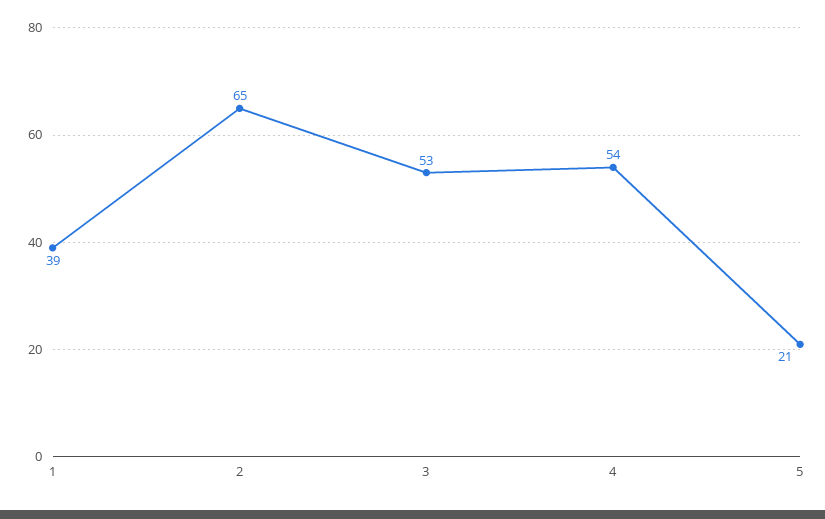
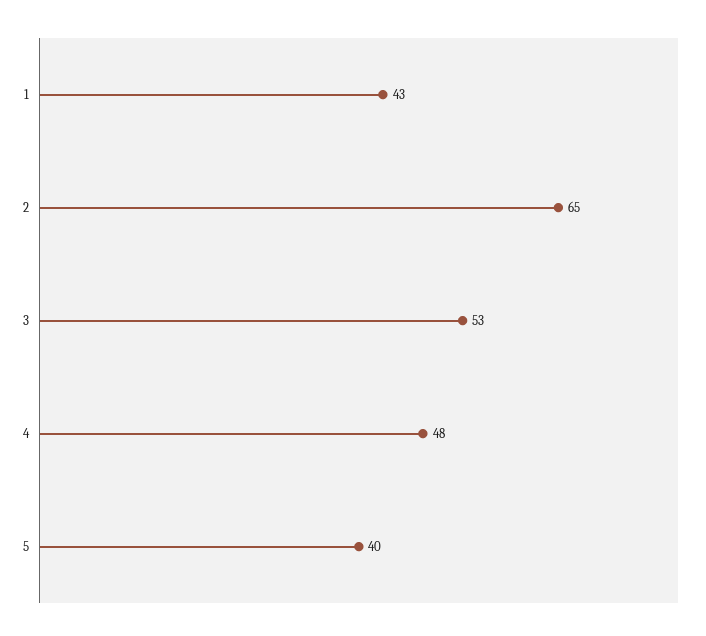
  {
-   "1": 39,
+   "1": 43,
    "2": 65,
    "3": 53,
-   "4": 54,
+   "4": 48,
-   "5": 21
+   "5": 40
  }

